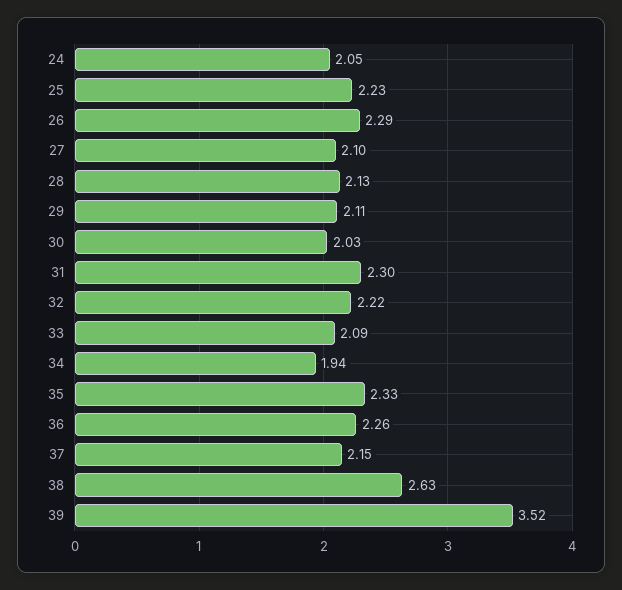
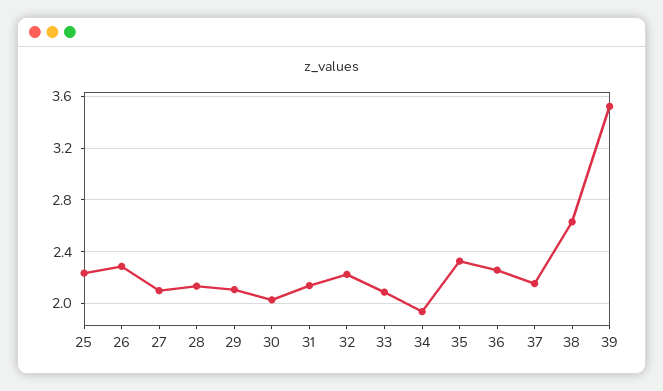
  {
-   "24": 2.05,
    "25": 2.23,
    "26": 2.29,
    "27": 2.1,
    "28": 2.13,
    "29": 2.11,
    "30": 2.03,
-   "31": 2.3,
+   "31": 2.15,
    "32": 2.22,
    "33": 2.09,
    "34": 1.94,
    "35": 2.33,
    "36": 2.26,
    "37": 2.15,
    "38": 2.63,
    "39": 3.52
  }

